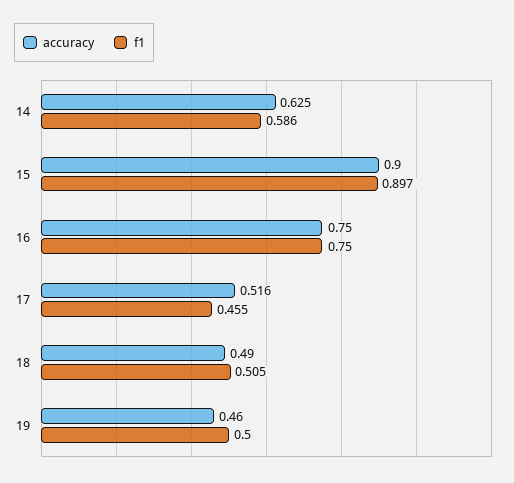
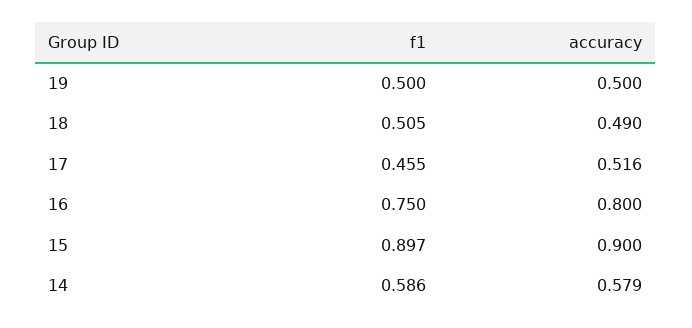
  {
    "accuracy": {
-     "14": 0.625,
+     "14": 0.579,
      "15": 0.9,
-     "16": 0.75,
+     "16": 0.8,
      "17": 0.516,
      "18": 0.49,
-     "19": 0.46
+     "19": 0.5
    },
    "f1": {
      "14": 0.586,
      "15": 0.897,
      "16": 0.75,
      "17": 0.455,
      "18": 0.505,
      "19": 0.5
    }
  }

